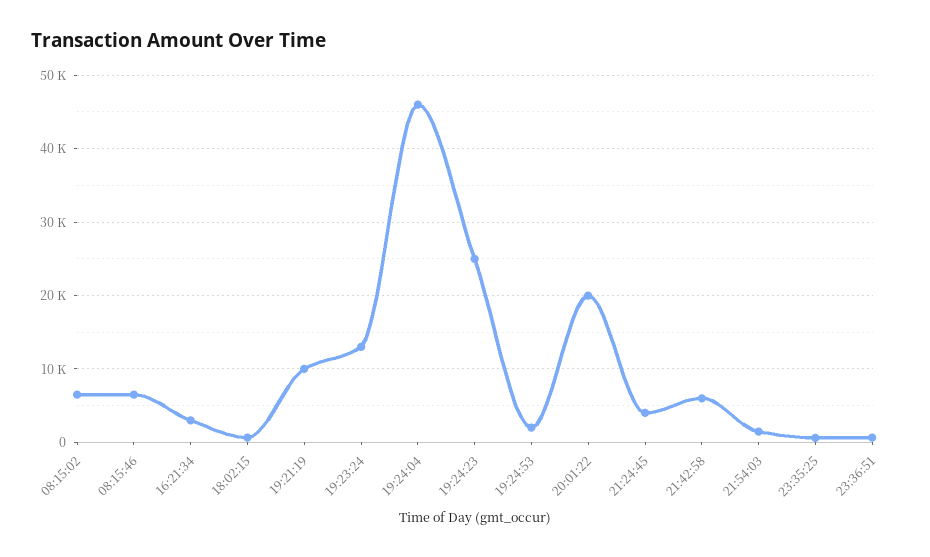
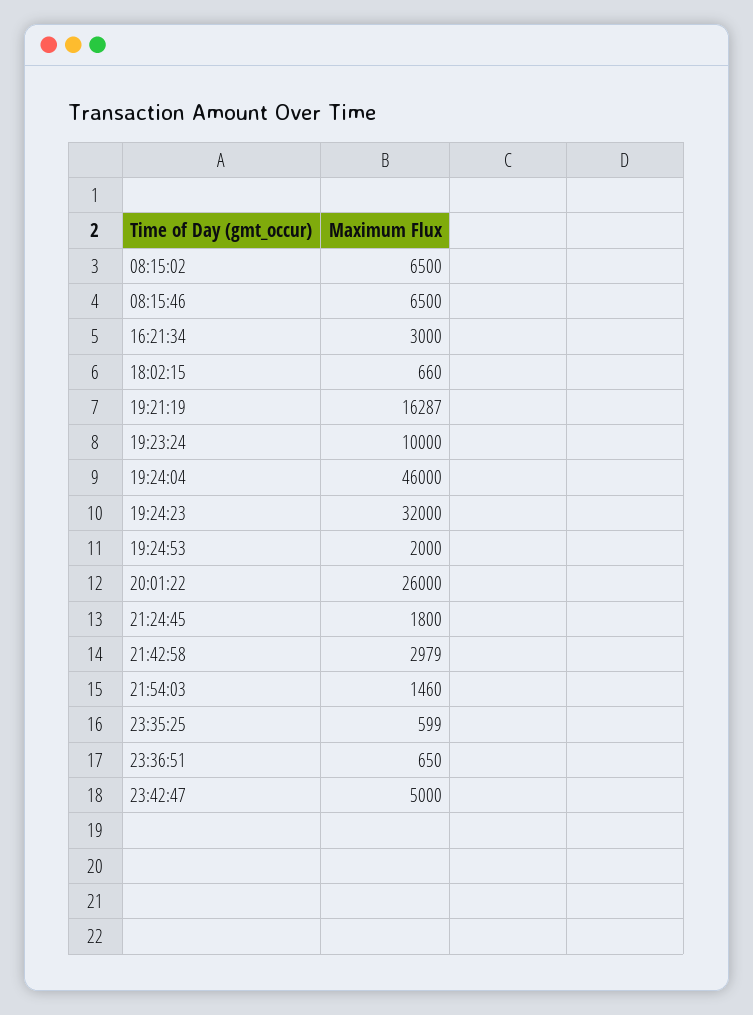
  {
    "08:15:02": 6500,
    "08:15:46": 6500,
    "16:21:34": 3000,
    "18:02:15": 660,
-   "19:21:19": 10000,
+   "19:21:19": 16287,
-   "19:23:24": 13000,
+   "19:23:24": 10000,
    "19:24:04": 46000,
-   "19:24:23": 25000,
+   "19:24:23": 32000,
    "19:24:53": 2000,
-   "20:01:22": 20000,
+   "20:01:22": 26000,
-   "21:24:45": 4000,
+   "21:24:45": 1800,
-   "21:42:58": 6000,
+   "21:42:58": 2979,
    "21:54:03": 1460,
    "23:35:25": 599,
-   "23:36:51": 650
+   "23:36:51": 650,
+   "23:42:47": 5000
  }

